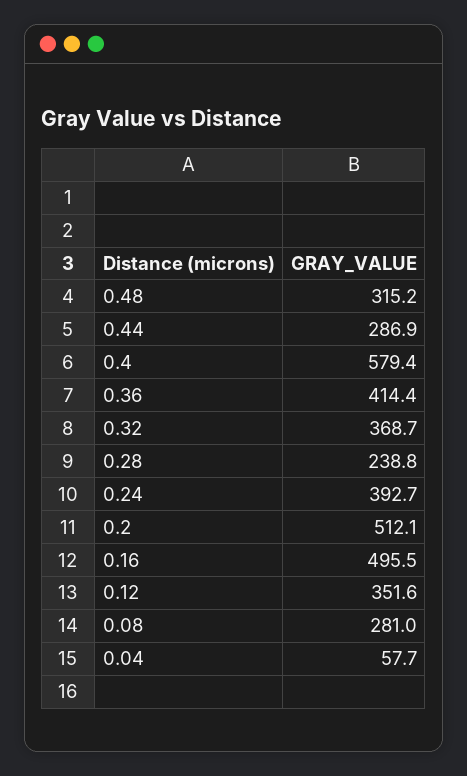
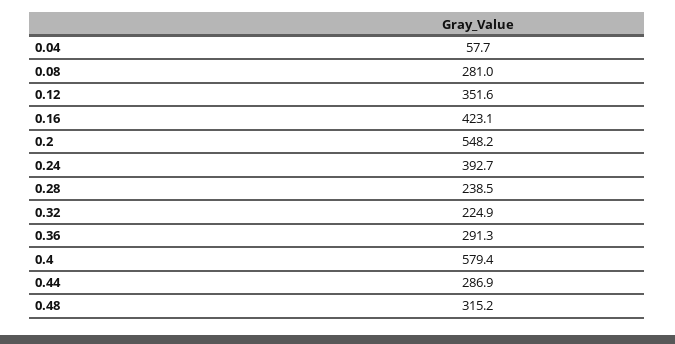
  {
    "0.48": 315.2,
    "0.44": 286.9,
    "0.4": 579.4,
-   "0.36": 414.4,
+   "0.36": 291.3,
-   "0.32": 368.7,
+   "0.32": 224.9,
-   "0.28": 238.8,
+   "0.28": 238.5,
    "0.24": 392.7,
-   "0.2": 512.1,
+   "0.2": 548.2,
-   "0.16": 495.5,
+   "0.16": 423.1,
    "0.12": 351.6,
    "0.08": 281,
    "0.04": 57.7
  }

